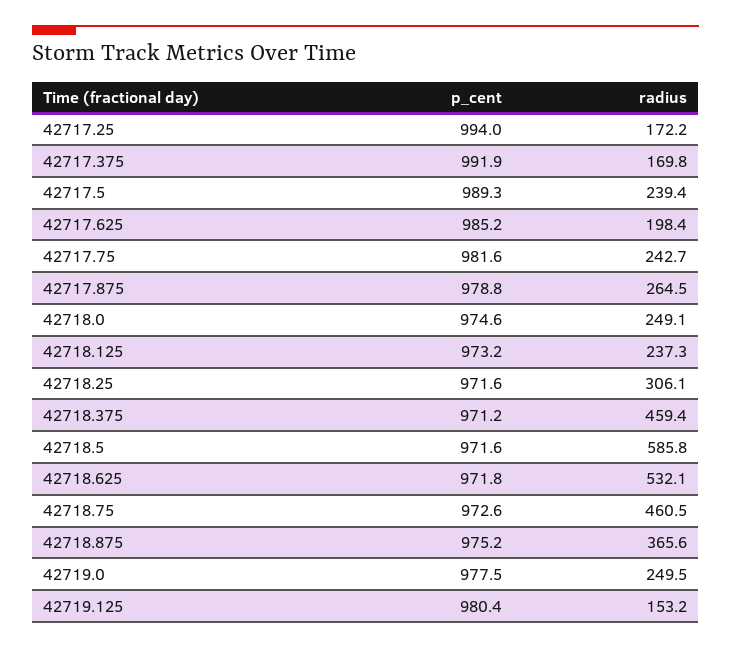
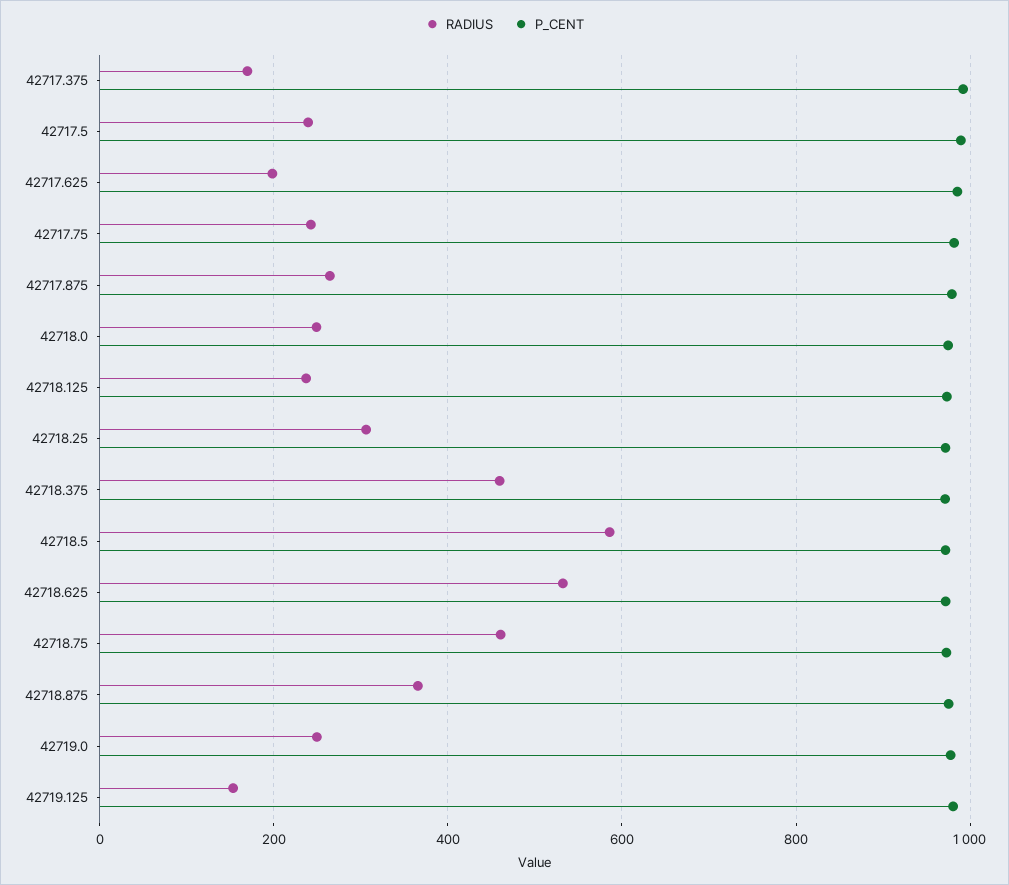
  {
    "p_cent": {
-     "42717.25": 994,
      "42717.375": 991.9,
      "42717.5": 989.3,
      "42717.625": 985.2,
      "42717.75": 981.6,
      "42717.875": 978.8,
      "42718.0": 974.6,
      "42718.125": 973.2,
      "42718.25": 971.6,
      "42718.375": 971.2,
      "42718.5": 971.6,
      "42718.625": 971.8,
      "42718.75": 972.6,
      "42718.875": 975.2,
      "42719.0": 977.5,
      "42719.125": 980.4
    },
    "radius": {
-     "42717.25": 172.2,
      "42717.375": 169.8,
      "42717.5": 239.4,
      "42717.625": 198.4,
      "42717.75": 242.7,
      "42717.875": 264.5,
      "42718.0": 249.1,
      "42718.125": 237.3,
      "42718.25": 306.1,
      "42718.375": 459.4,
      "42718.5": 585.8,
      "42718.625": 532.1,
      "42718.75": 460.5,
      "42718.875": 365.6,
      "42719.0": 249.5,
      "42719.125": 153.2
    }
  }

